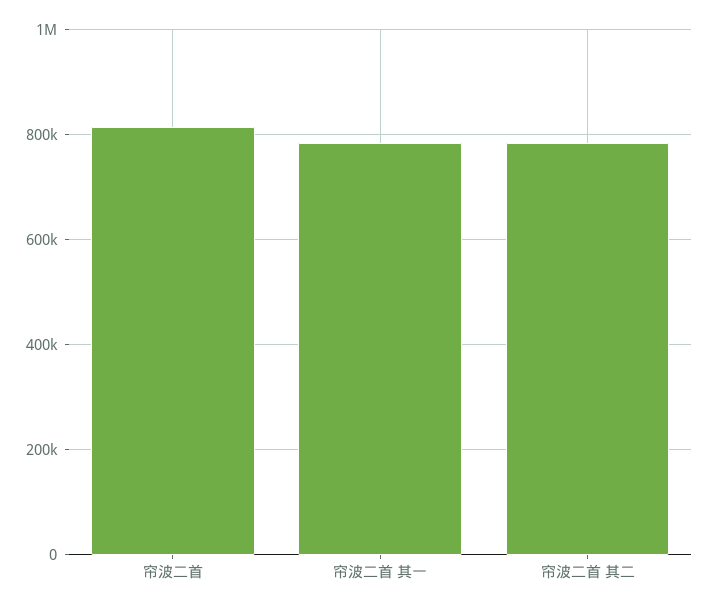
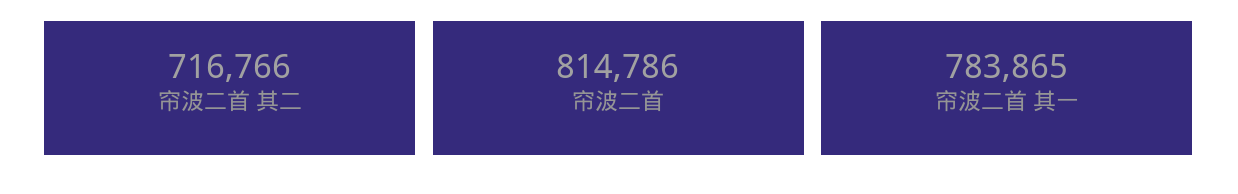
  {
    "帘波二首": 814786,
    "帘波二首 其一": 783865,
-   "帘波二首 其二": 780000
+   "帘波二首 其二": 716766
  }

